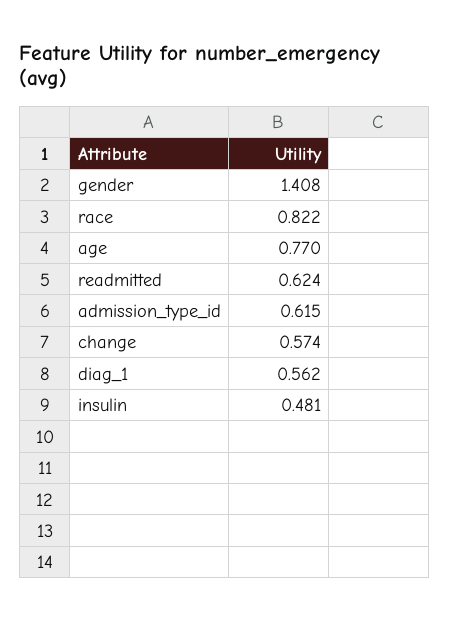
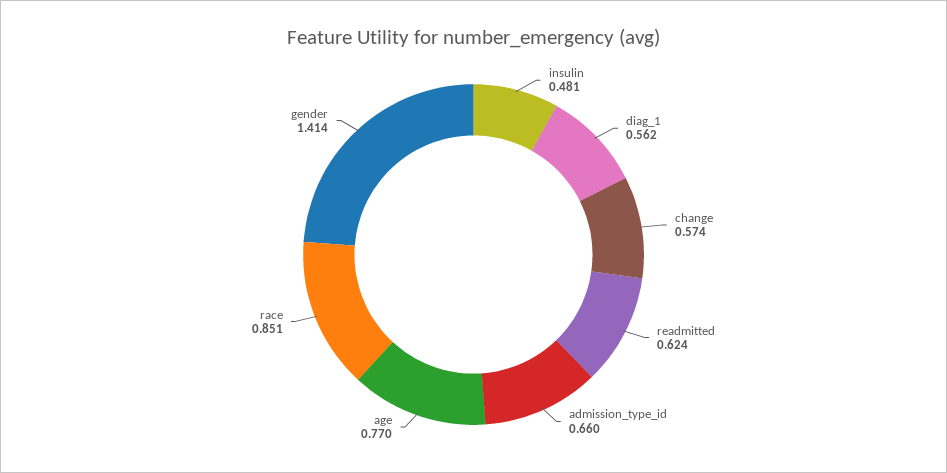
  {
-   "gender": 1.408,
+   "gender": 1.414,
-   "race": 0.822,
+   "race": 0.851,
    "age": 0.77,
    "readmitted": 0.624,
-   "admission_type_id": 0.615,
+   "admission_type_id": 0.66,
    "change": 0.574,
    "diag_1": 0.562,
    "insulin": 0.481
  }

